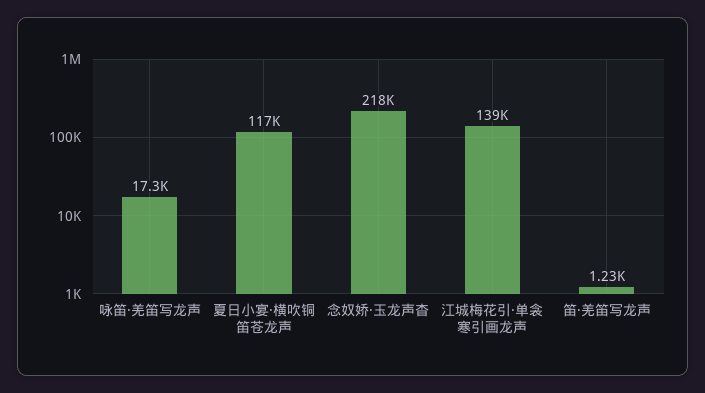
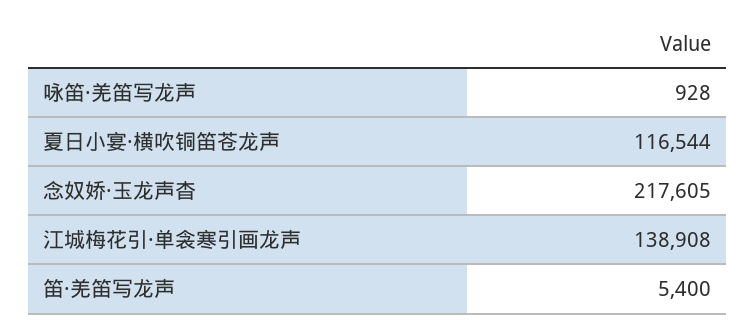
  {
-   "咏笛·羌笛写龙声": 17300,
+   "咏笛·羌笛写龙声": 928,
    "夏日小宴·横吹铜笛苍龙声": 116544,
    "念奴娇·玉龙声杳": 217605,
    "江城梅花引·单衾寒引画龙声": 138908,
-   "笛·羌笛写龙声": 1230
+   "笛·羌笛写龙声": 5400
  }

